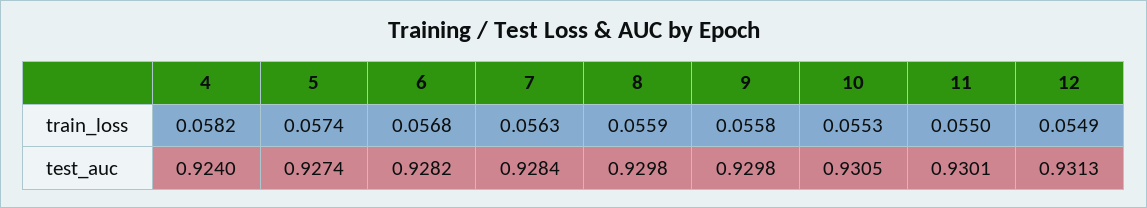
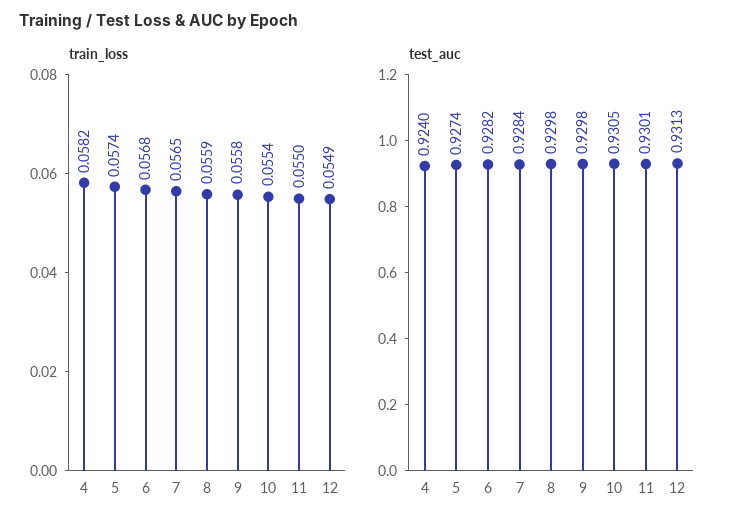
  {
    "train_loss": {
      "4": 0.0582,
      "5": 0.0574,
      "6": 0.0568,
-     "7": 0.0563,
+     "7": 0.0565,
      "8": 0.0559,
      "9": 0.0558,
-     "10": 0.0553,
+     "10": 0.0554,
      "11": 0.055,
      "12": 0.0549
    },
    "test_auc": {
      "4": 0.924,
      "5": 0.9274,
      "6": 0.9282,
      "7": 0.9284,
      "8": 0.9298,
      "9": 0.9298,
      "10": 0.9305,
      "11": 0.9301,
      "12": 0.9313
    }
  }

